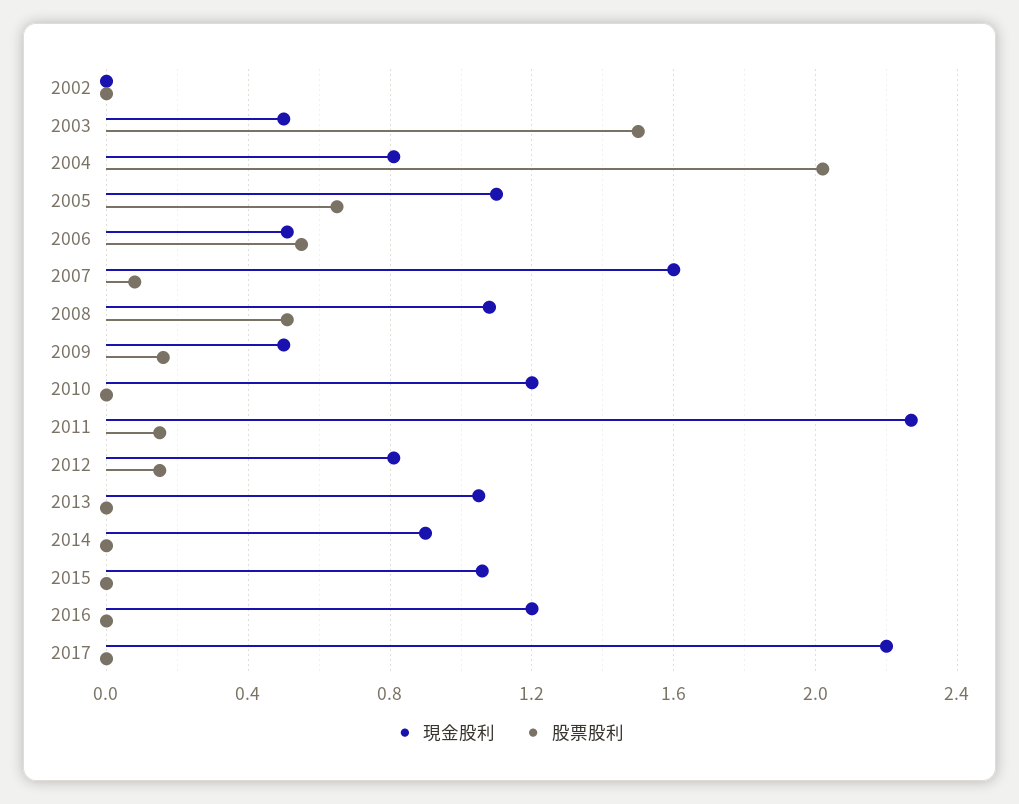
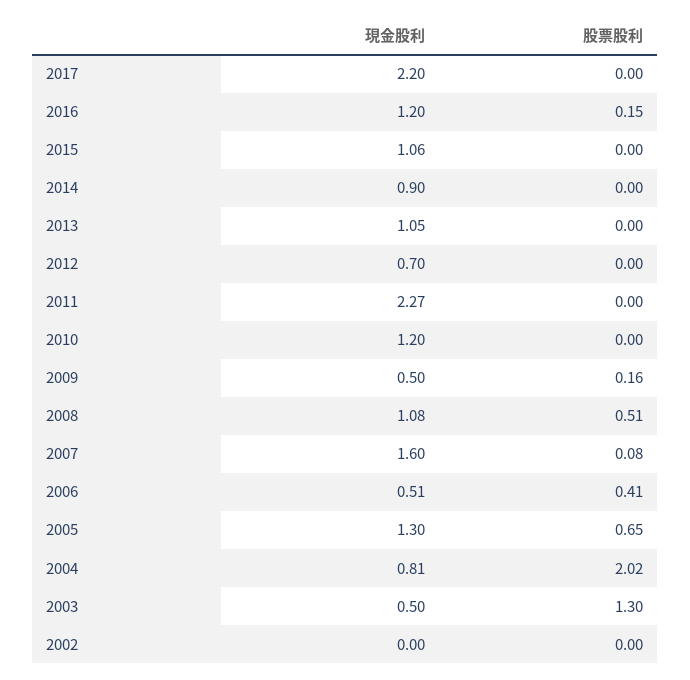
  {
    "現金股利": {
      "2002": 0,
      "2003": 0.5,
      "2004": 0.81,
-     "2005": 1.1,
+     "2005": 1.3,
      "2006": 0.51,
      "2007": 1.6,
      "2008": 1.08,
      "2009": 0.5,
      "2010": 1.2,
      "2011": 2.27,
-     "2012": 0.8,
+     "2012": 0.7,
      "2013": 1.05,
      "2014": 0.9,
      "2015": 1.06,
      "2016": 1.2,
      "2017": 2.2
    },
    "股票股利": {
      "2002": 0,
-     "2003": 1.5,
+     "2003": 1.3,
      "2004": 2.02,
      "2005": 0.65,
-     "2006": 0.55,
+     "2006": 0.41,
      "2007": 0.08,
      "2008": 0.51,
      "2009": 0.16,
      "2010": 0,
-     "2011": 0.15,
+     "2011": 0,
-     "2012": 0.15,
+     "2012": 0,
      "2013": 0,
      "2014": 0,
      "2015": 0,
-     "2016": 0,
+     "2016": 0.15,
      "2017": 0
    }
  }

